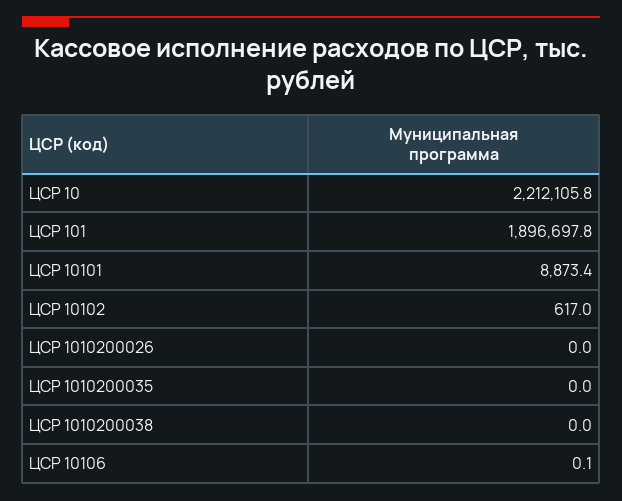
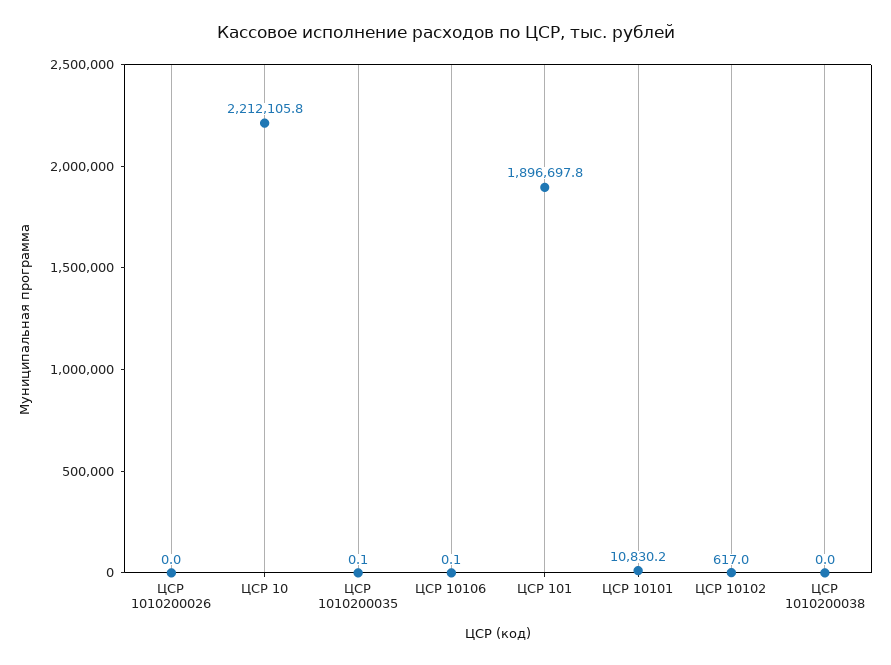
  {
    "ЦСР 10": 2212105.8,
    "ЦСР 101": 1896697.8,
-   "ЦСР 10101": 8873.4,
+   "ЦСР 10101": 10830.2,
    "ЦСР 10102": 617,
    "ЦСР 1010200026": 0,
-   "ЦСР 1010200035": 0,
+   "ЦСР 1010200035": 0.1,
    "ЦСР 1010200038": 0,
    "ЦСР 10106": 0.1
  }

